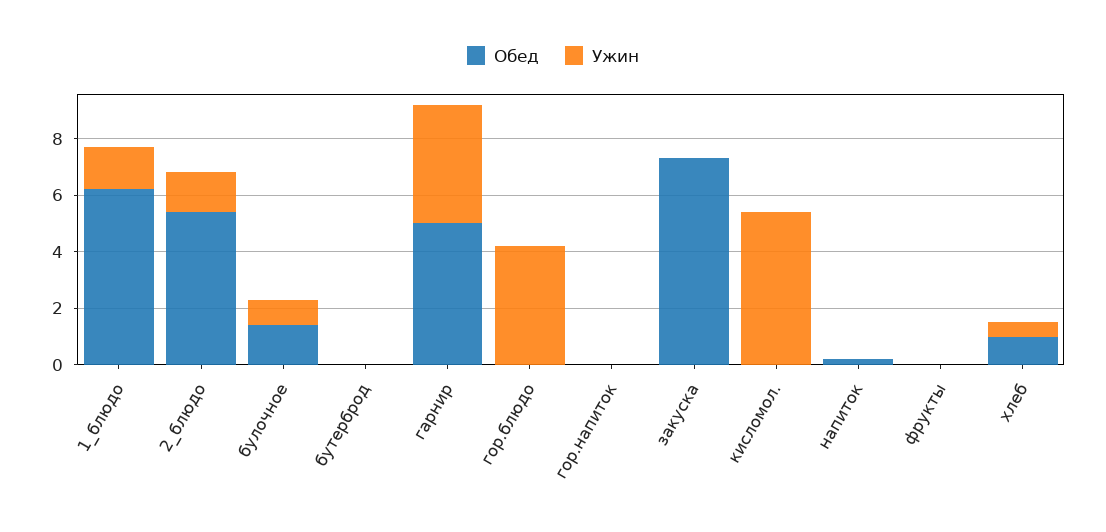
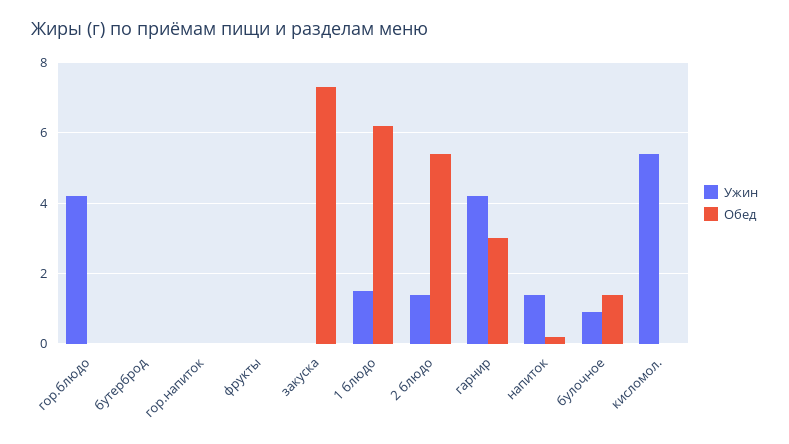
  {
    "Обед": {
      "1_блюдо": 6,
      "2_блюдо": 5.5,
      "булочное": 1.5,
      "бутерброд": 0,
-     "гарнир": 5,
+     "гарнир": 3,
      "гор.блюдо": 0,
      "гор.напиток": 0,
      "закуска": 7.5,
      "кисломол.": 0,
      "напиток": 0,
-     "фрукты": 0,
+     "фрукты": 0
-     "хлеб": 1
    },
    "Ужин": {
      "1_блюдо": 1.5,
      "2_блюдо": 1.5,
      "булочное": 1,
      "бутерброд": 0,
      "гарнир": 4,
      "гор.блюдо": 4,
      "гор.напиток": 0,
      "закуска": 0,
      "кисломол.": 5.5,
-     "напиток": 0,
+     "напиток": 1.5,
-     "фрукты": 0,
+     "фрукты": 0
-     "хлеб": 0.5
    }
  }

